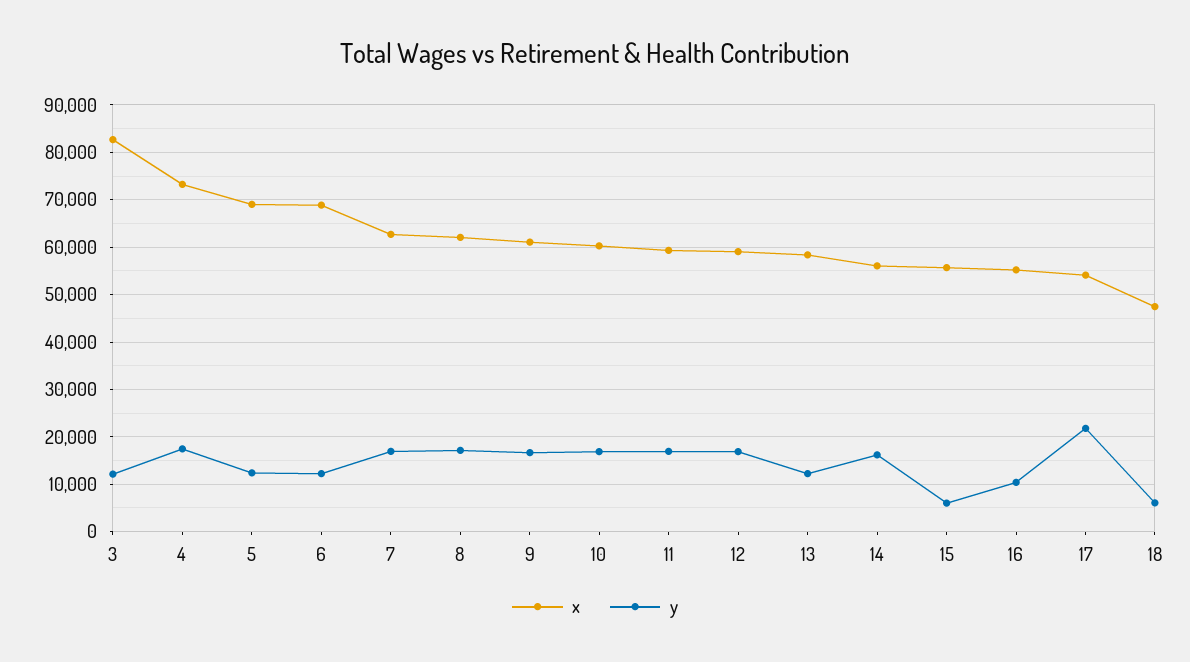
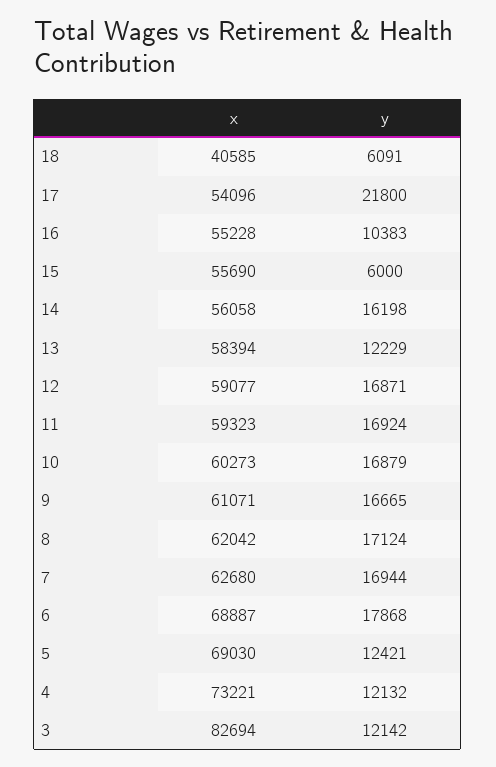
  {
    "x": {
      "3": 82694,
      "4": 73221,
      "5": 69030,
      "6": 68887,
      "7": 62680,
      "8": 62042,
      "9": 61071,
      "10": 60273,
      "11": 59323,
      "12": 59077,
      "13": 58394,
      "14": 56058,
      "15": 55690,
      "16": 55228,
      "17": 54096,
-     "18": 48000
+     "18": 40585
    },
    "y": {
      "3": 12142,
-     "4": 18000,
+     "4": 12132,
      "5": 12421,
-     "6": 12000,
+     "6": 17868,
      "7": 16944,
      "8": 17124,
      "9": 16665,
      "10": 16879,
      "11": 16924,
      "12": 16871,
      "13": 12229,
      "14": 16198,
      "15": 6000,
      "16": 10383,
      "17": 21800,
      "18": 6091
    }
  }

